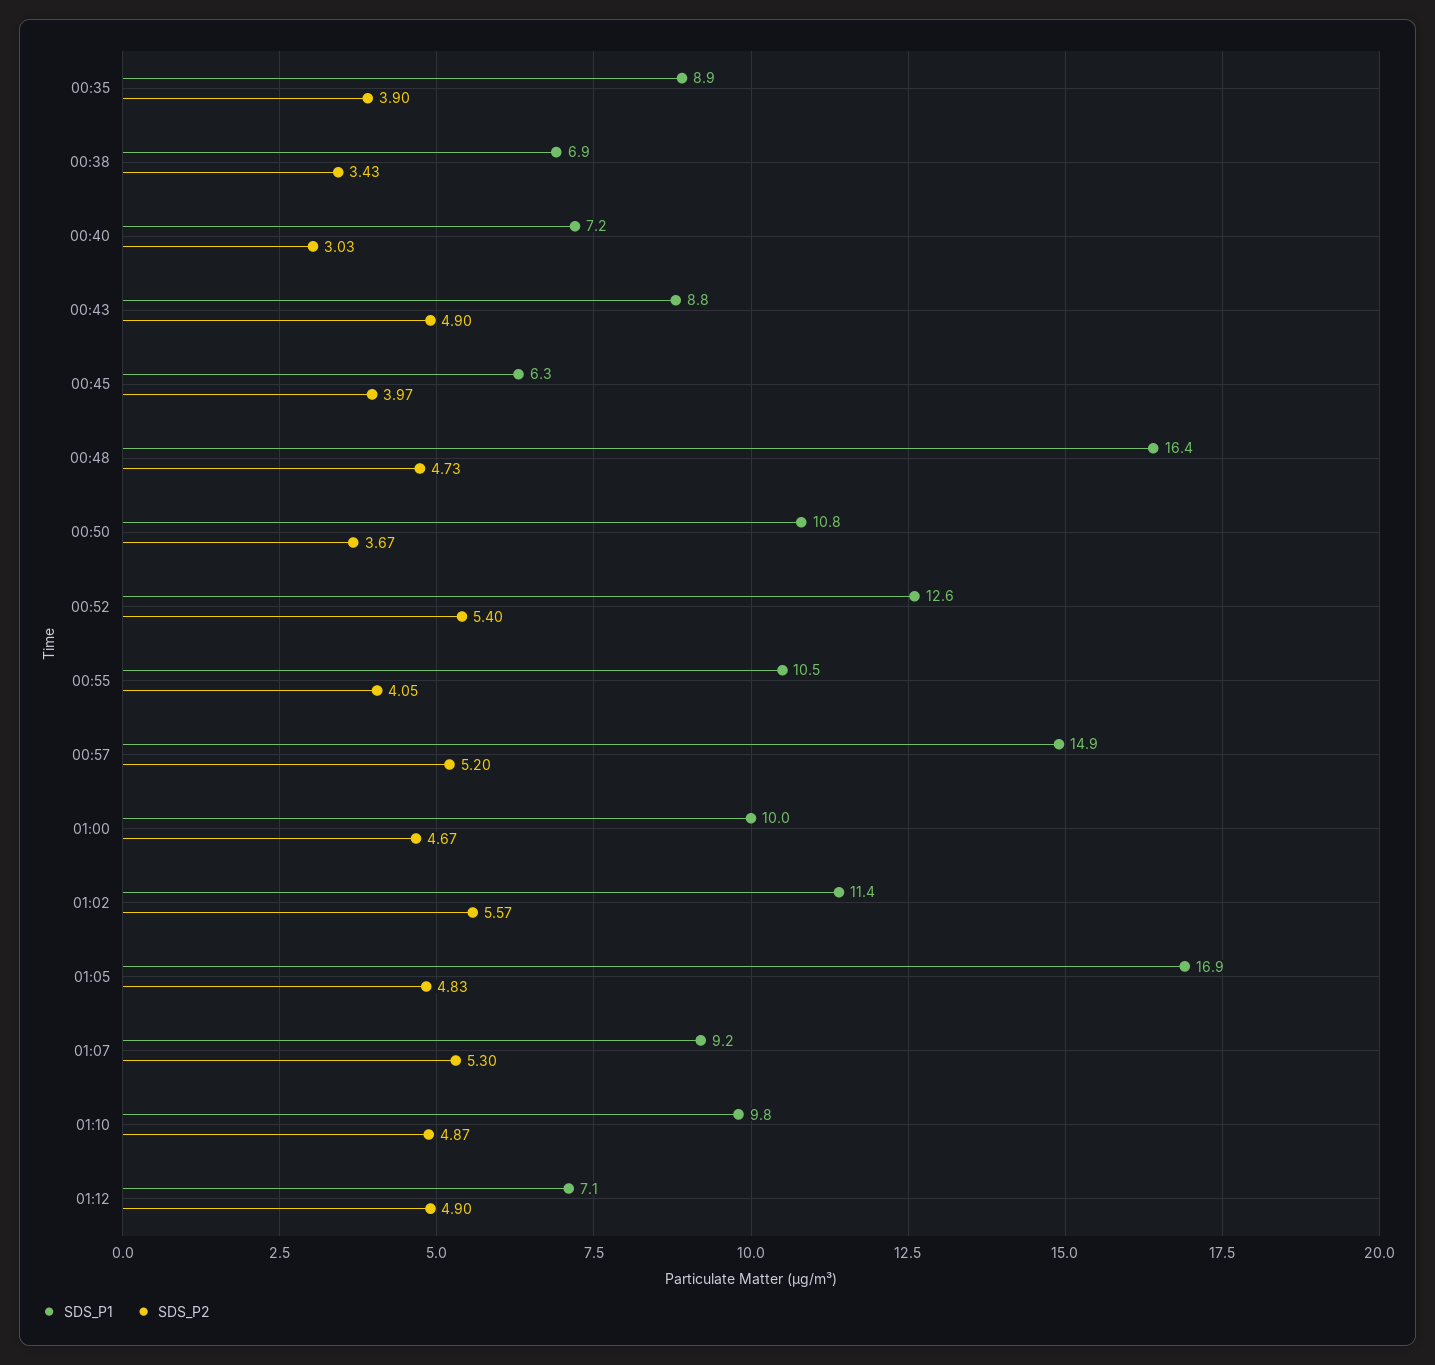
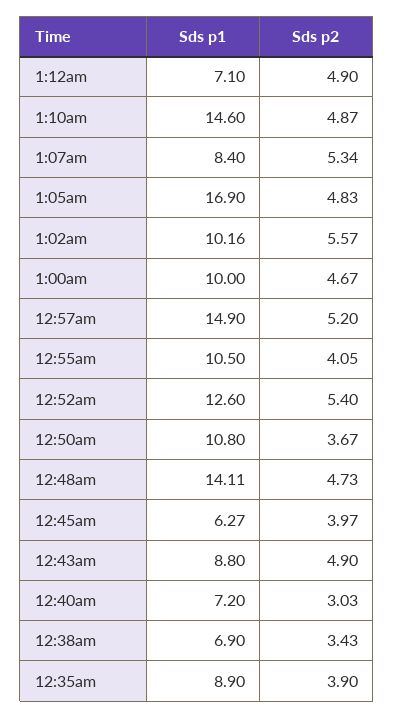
  {
    "SDS_P1": {
      "00:35": 8.9,
      "00:38": 6.9,
      "00:40": 7.2,
      "00:43": 8.8,
      "00:45": 6.27,
-     "00:48": 16.4,
+     "00:48": 14.11,
      "00:50": 10.8,
      "00:52": 12.6,
      "00:55": 10.5,
      "00:57": 14.9,
      "01:00": 10,
-     "01:02": 11.4,
+     "01:02": 10.16,
      "01:05": 16.9,
-     "01:07": 9.2,
+     "01:07": 8.4,
-     "01:10": 9.8,
+     "01:10": 14.6,
      "01:12": 7.1
    },
    "SDS_P2": {
      "00:35": 3.9,
      "00:38": 3.43,
      "00:40": 3.03,
      "00:43": 4.9,
      "00:45": 3.97,
      "00:48": 4.73,
      "00:50": 3.67,
      "00:52": 5.4,
      "00:55": 4.05,
      "00:57": 5.2,
      "01:00": 4.67,
      "01:02": 5.57,
      "01:05": 4.83,
-     "01:07": 5.3,
+     "01:07": 5.34,
      "01:10": 4.87,
      "01:12": 4.9
    }
  }

